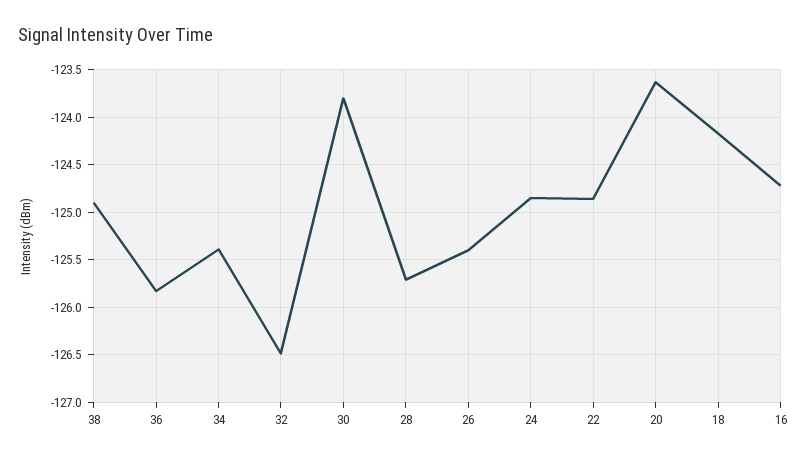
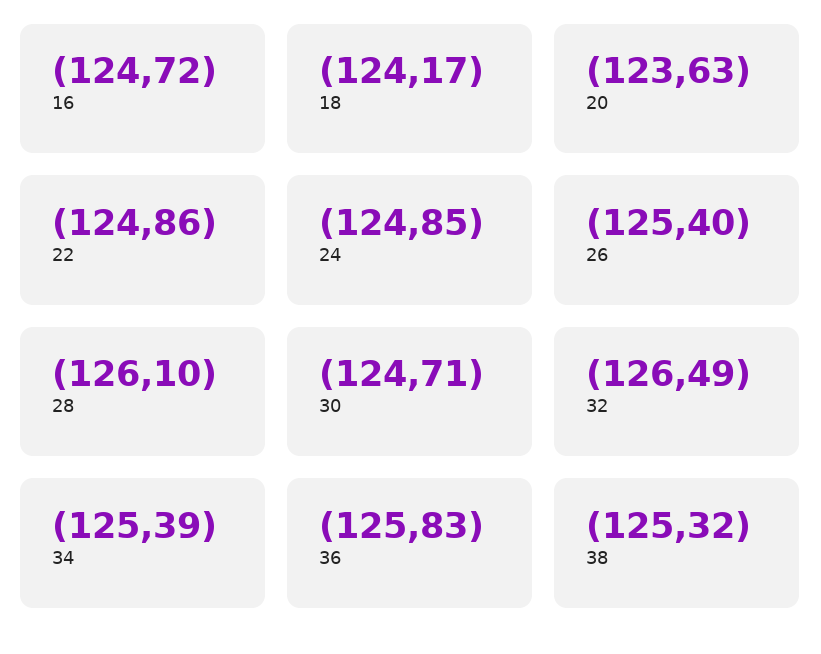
  {
-   "38": -124.9,
+   "38": -125.32,
    "36": -125.83,
    "34": -125.39,
    "32": -126.49,
-   "30": -123.8,
+   "30": -124.71,
-   "28": -125.7,
+   "28": -126.1,
    "26": -125.4,
    "24": -124.85,
    "22": -124.86,
    "20": -123.63,
    "18": -124.17,
    "16": -124.72
  }

